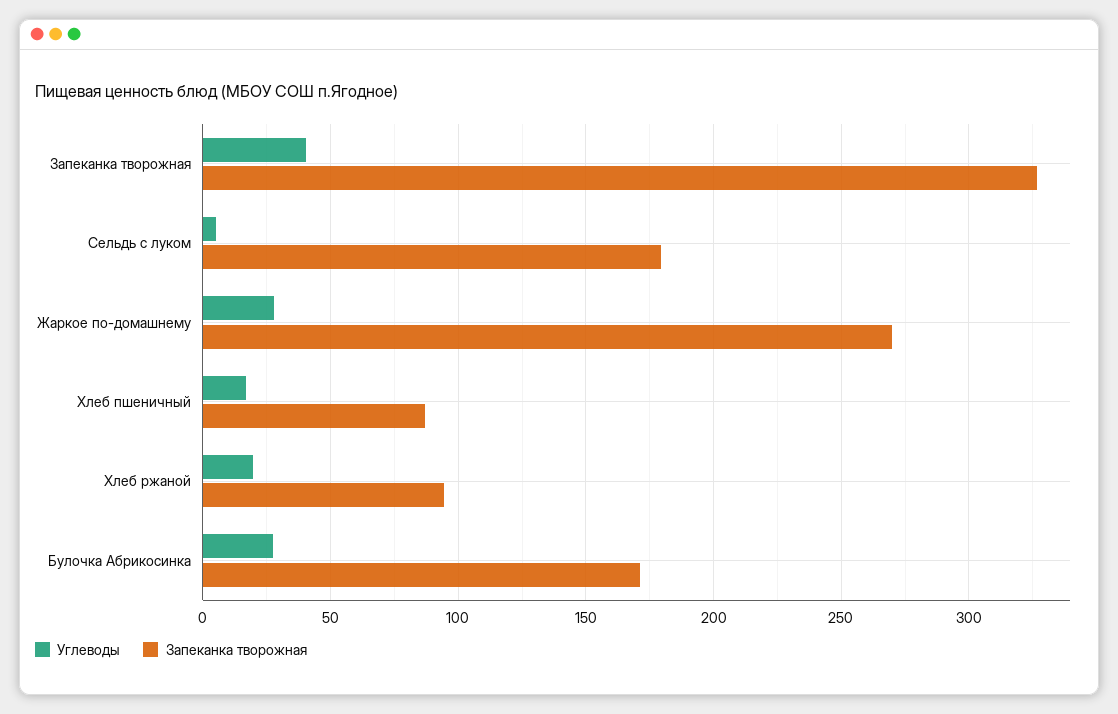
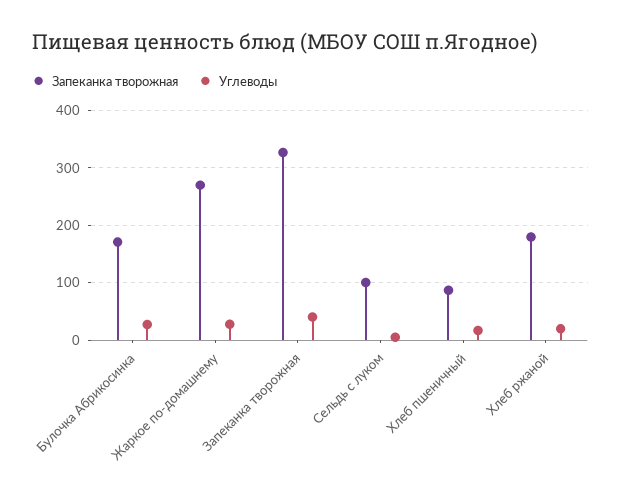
  {
    "Углеводы": {
      "Запеканка творожная": 40,
      "Сельдь с луком": 5,
      "Жаркое по-домашнему": 30,
      "Хлеб пшеничный": 15,
      "Хлеб ржаной": 20,
      "Булочка Абрикосинка": 25
    },
    "Запеканка творожная": {
      "Запеканка творожная": 325,
-     "Сельдь с луком": 180,
+     "Сельдь с луком": 100,
      "Жаркое по-домашнему": 270,
      "Хлеб пшеничный": 85,
-     "Хлеб ржаной": 95,
+     "Хлеб ржаной": 180,
      "Булочка Абрикосинка": 170
    }
  }

